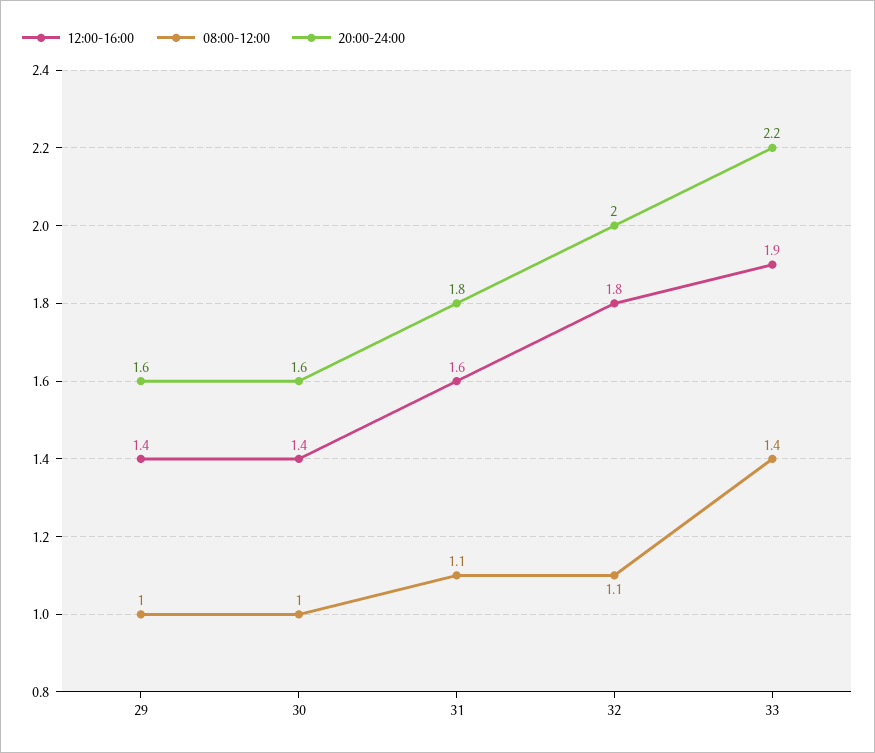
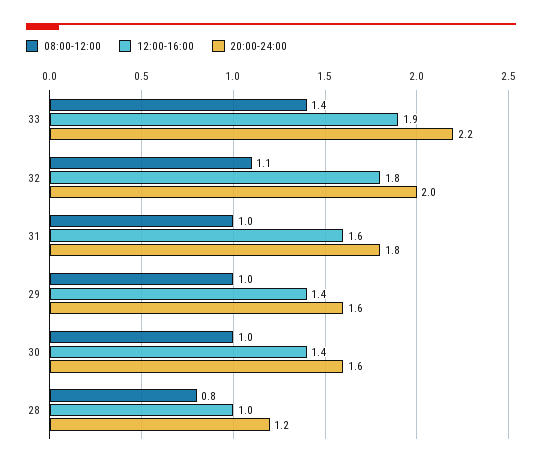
  {
    "12:00-16:00": {
      "29": 1.4,
      "30": 1.4,
      "31": 1.6,
      "32": 1.8,
-     "33": 1.9
+     "33": 1.9,
+     "28": 1
    },
    "08:00-12:00": {
      "29": 1,
      "30": 1,
-     "31": 1.1,
+     "31": 1,
      "32": 1.1,
-     "33": 1.4
+     "33": 1.4,
+     "28": 0.8
    },
    "20:00-24:00": {
      "29": 1.6,
      "30": 1.6,
      "31": 1.8,
      "32": 2,
-     "33": 2.2
+     "33": 2.2,
+     "28": 1.2
    }
  }

